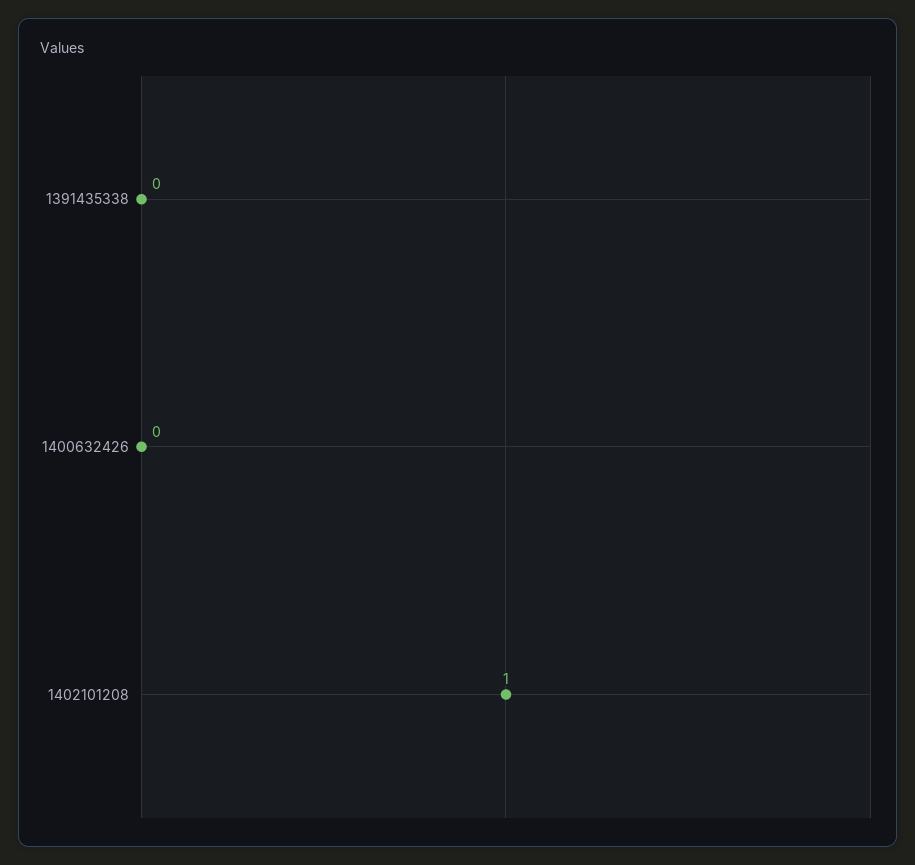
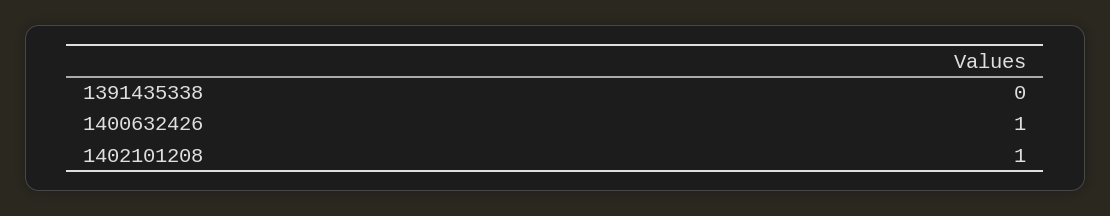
  {
    "1391435338": 0,
-   "1400632426": 0,
+   "1400632426": 1,
    "1402101208": 1
  }

